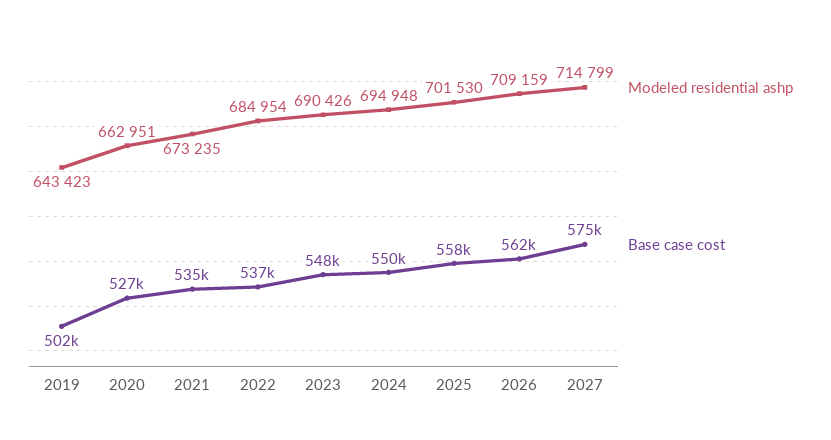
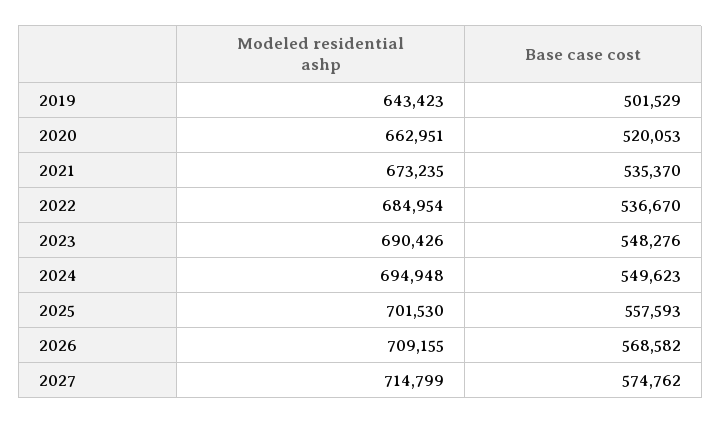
  {
    "Modeled residential ashp": {
      "2019": 643423,
      "2020": 662951,
      "2021": 673235,
      "2022": 684954,
      "2023": 690426,
      "2024": 694948,
      "2025": 701530,
-     "2026": 709159,
+     "2026": 709155,
      "2027": 714799
    },
    "Base case cost": {
      "2019": 501529,
-     "2020": 527000,
+     "2020": 520053,
      "2021": 535370,
      "2022": 536670,
      "2023": 548276,
      "2024": 549623,
      "2025": 557593,
-     "2026": 562000,
+     "2026": 568582,
      "2027": 574762
    }
  }

